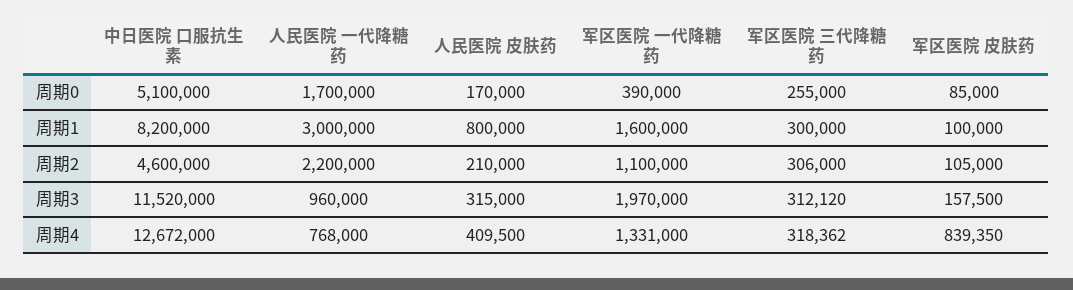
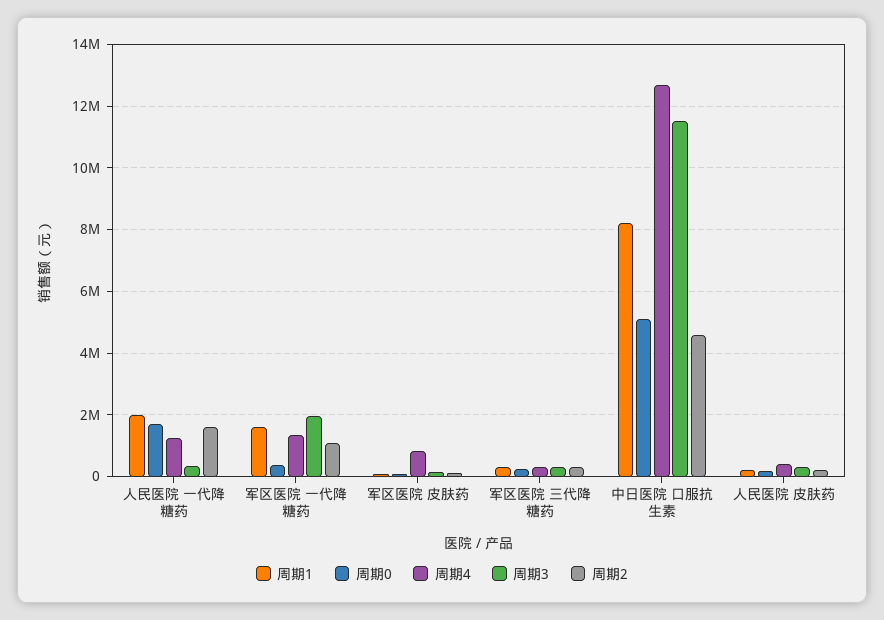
  {
    "周期0": {
      "中日医院 口服抗生素": 5100000,
      "人民医院 一代降糖药": 1700000,
      "人民医院 皮肤药": 170000,
      "军区医院 一代降糖药": 390000,
      "军区医院 三代降糖药": 255000,
      "军区医院 皮肤药": 85000
    },
    "周期1": {
      "中日医院 口服抗生素": 8200000,
-     "人民医院 一代降糖药": 3000000,
+     "人民医院 一代降糖药": 2000000,
-     "人民医院 皮肤药": 800000,
+     "人民医院 皮肤药": 200000,
      "军区医院 一代降糖药": 1600000,
      "军区医院 三代降糖药": 300000,
      "军区医院 皮肤药": 100000
    },
    "周期2": {
      "中日医院 口服抗生素": 4600000,
-     "人民医院 一代降糖药": 2200000,
+     "人民医院 一代降糖药": 1600000,
      "人民医院 皮肤药": 210000,
      "军区医院 一代降糖药": 1100000,
      "军区医院 三代降糖药": 306000,
      "军区医院 皮肤药": 105000
    },
    "周期3": {
      "中日医院 口服抗生素": 11520000,
-     "人民医院 一代降糖药": 960000,
+     "人民医院 一代降糖药": 400000,
      "人民医院 皮肤药": 315000,
      "军区医院 一代降糖药": 1970000,
      "军区医院 三代降糖药": 312120,
      "军区医院 皮肤药": 157500
    },
    "周期4": {
      "中日医院 口服抗生素": 12672000,
-     "人民医院 一代降糖药": 768000,
+     "人民医院 一代降糖药": 1200000,
      "人民医院 皮肤药": 409500,
      "军区医院 一代降糖药": 1331000,
      "军区医院 三代降糖药": 318362,
      "军区医院 皮肤药": 839350
    }
  }

